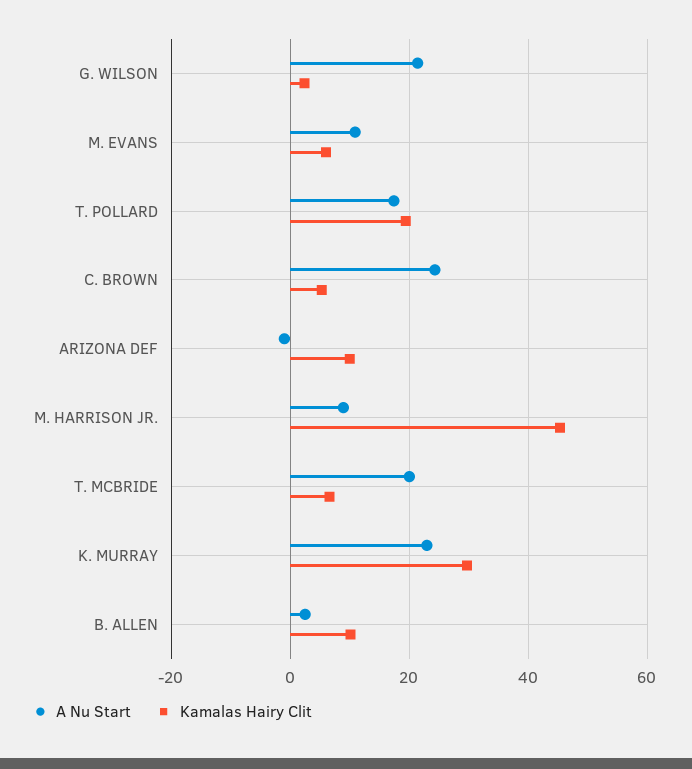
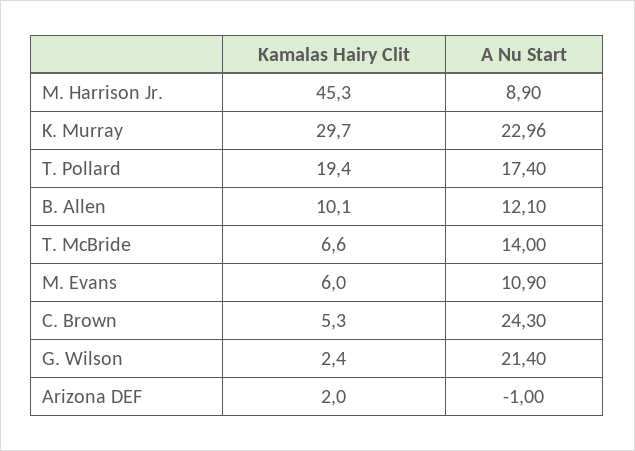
  {
    "A Nu Start": {
      "G. WILSON": 21.4,
      "M. EVANS": 10.9,
      "T. POLLARD": 17.4,
      "C. BROWN": 24.3,
      "ARIZONA DEF": -1,
      "M. HARRISON JR.": 8.9,
-     "T. MCBRIDE": 20,
+     "T. MCBRIDE": 14,
      "K. MURRAY": 22.96,
-     "B. ALLEN": 2
+     "B. ALLEN": 12.1
    },
    "Kamalas Hairy Clit": {
      "G. WILSON": 2.4,
      "M. EVANS": 6,
      "T. POLLARD": 19.4,
      "C. BROWN": 5.3,
-     "ARIZONA DEF": 10,
+     "ARIZONA DEF": 2,
      "M. HARRISON JR.": 45.3,
      "T. MCBRIDE": 6.6,
      "K. MURRAY": 29.7,
      "B. ALLEN": 10.1
    }
  }

